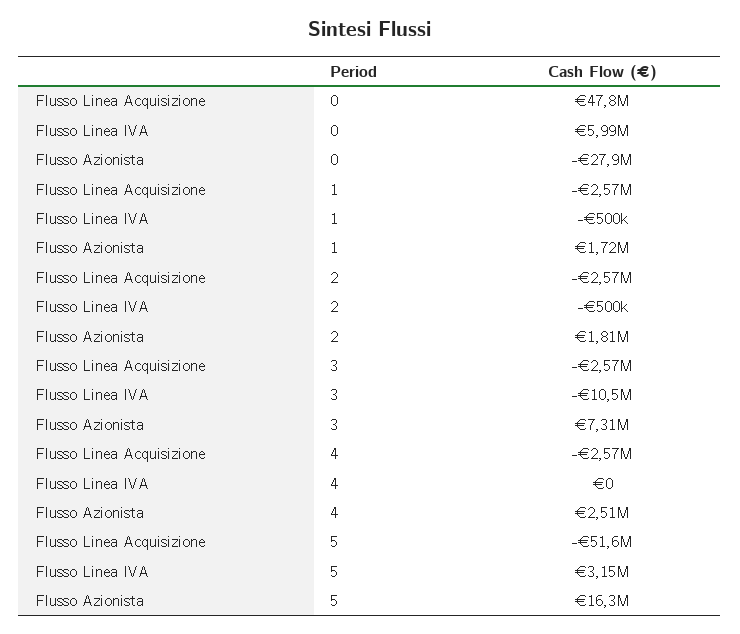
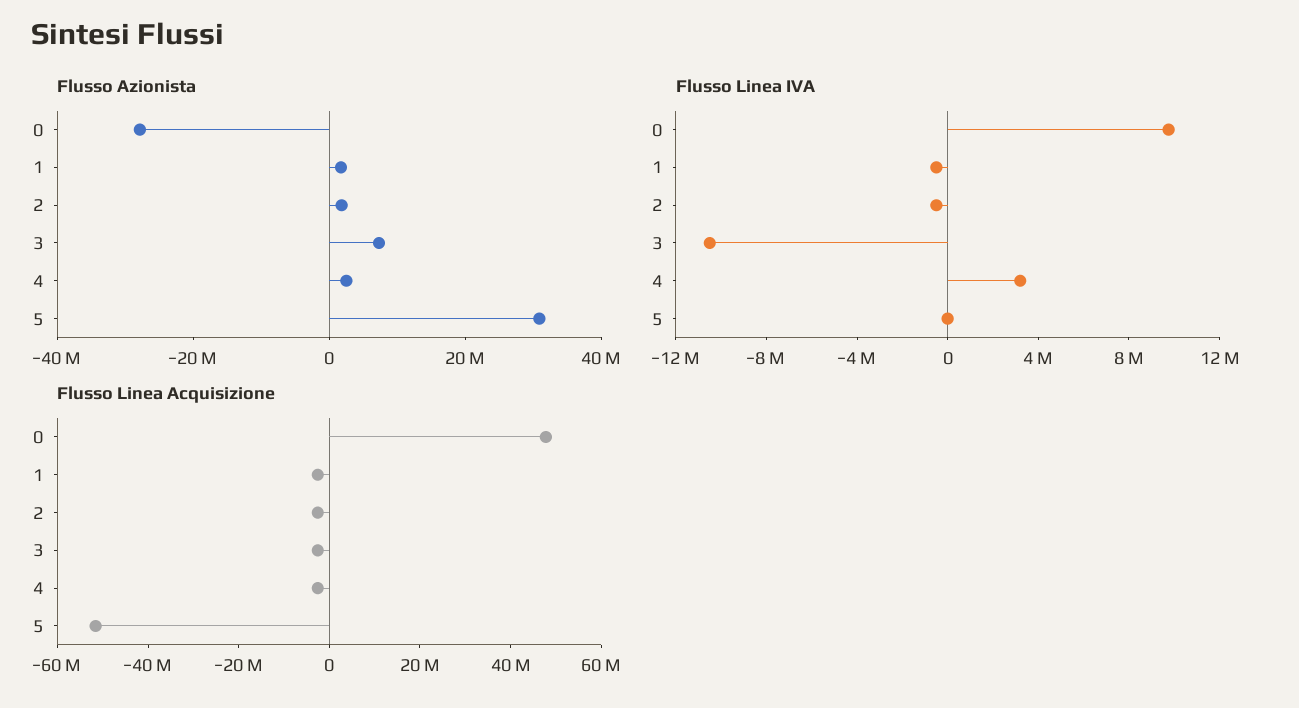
  {
    "Flusso Linea Acquisizione": {
      "0": 47800000,
      "1": -2570000,
      "2": -2570000,
      "3": -2570000,
      "4": -2570000,
      "5": -51600000
    },
    "Flusso Linea IVA": {
-     "0": 5990000,
+     "0": 10000000,
      "1": -500000,
      "2": -500000,
      "3": -10500000,
-     "4": 0,
+     "4": 3000000,
-     "5": 3150000
+     "5": 0
    },
    "Flusso Azionista": {
      "0": -27900000,
      "1": 1720000,
      "2": 1810000,
      "3": 7310000,
      "4": 2510000,
-     "5": 16300000
+     "5": 30000000
    }
  }

